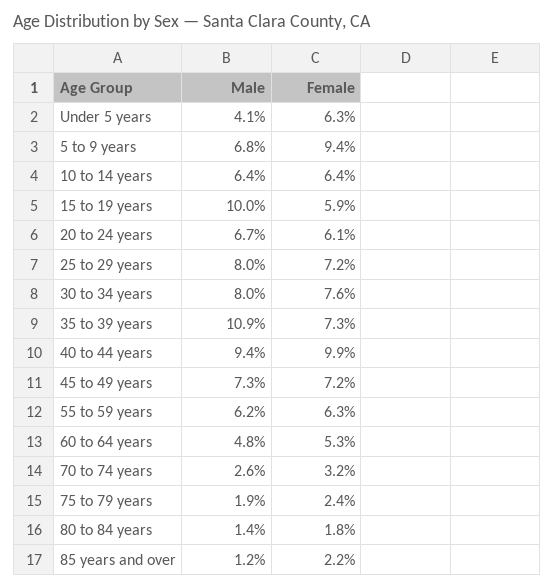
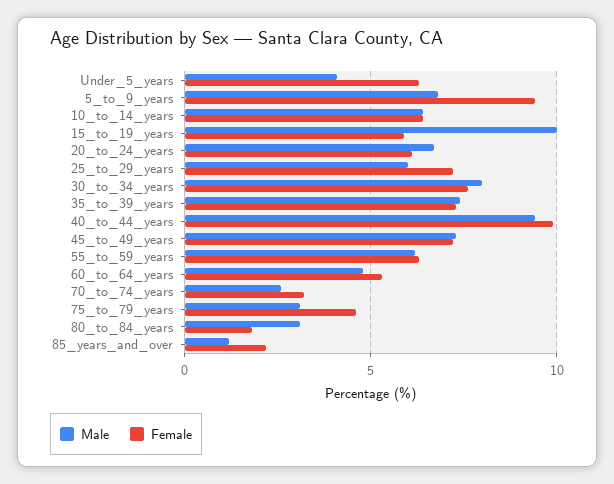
  {
    "Male": {
      "Under 5 years": 4.1,
      "5 to 9 years": 6.8,
      "10 to 14 years": 6.4,
      "15 to 19 years": 10,
      "20 to 24 years": 6.7,
-     "25 to 29 years": 8,
+     "25 to 29 years": 6,
      "30 to 34 years": 8,
-     "35 to 39 years": 10.9,
+     "35 to 39 years": 7.5,
      "40 to 44 years": 9.4,
      "45 to 49 years": 7.3,
      "55 to 59 years": 6.2,
      "60 to 64 years": 4.8,
      "70 to 74 years": 2.6,
-     "75 to 79 years": 1.9,
+     "75 to 79 years": 3,
-     "80 to 84 years": 1.4,
+     "80 to 84 years": 3,
      "85 years and over": 1.2
    },
    "Female": {
      "Under 5 years": 6.3,
      "5 to 9 years": 9.4,
      "10 to 14 years": 6.4,
      "15 to 19 years": 5.9,
      "20 to 24 years": 6.1,
      "25 to 29 years": 7.2,
      "30 to 34 years": 7.6,
      "35 to 39 years": 7.3,
      "40 to 44 years": 9.9,
      "45 to 49 years": 7.2,
      "55 to 59 years": 6.3,
      "60 to 64 years": 5.3,
      "70 to 74 years": 3.2,
-     "75 to 79 years": 2.4,
+     "75 to 79 years": 4.5,
      "80 to 84 years": 1.8,
      "85 years and over": 2.2
    }
  }

